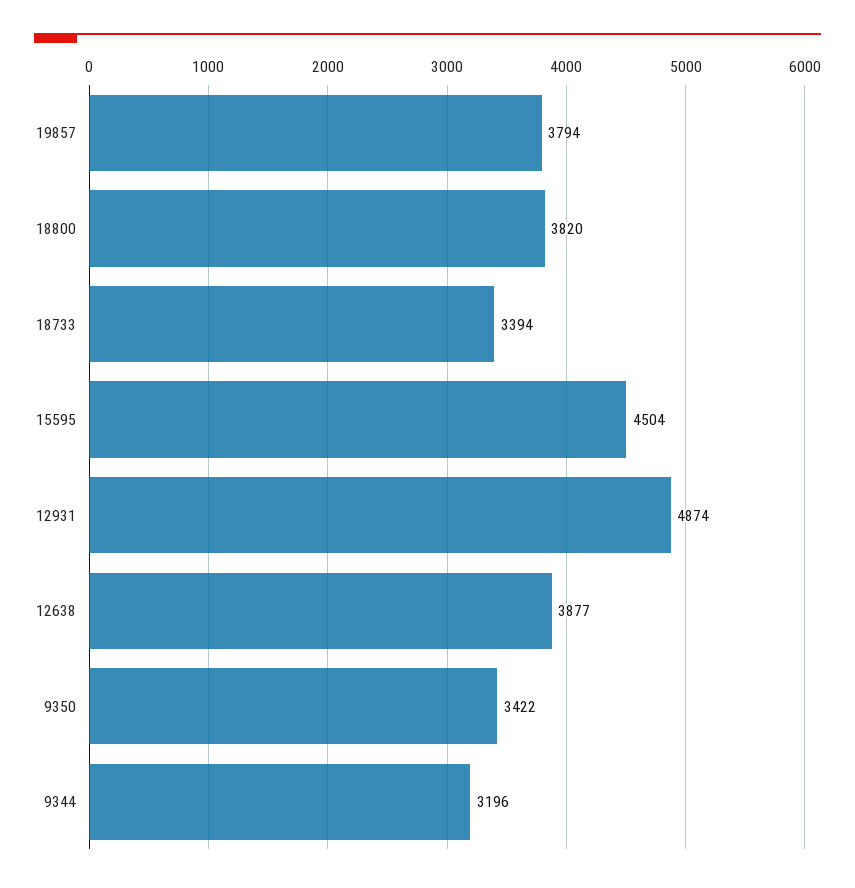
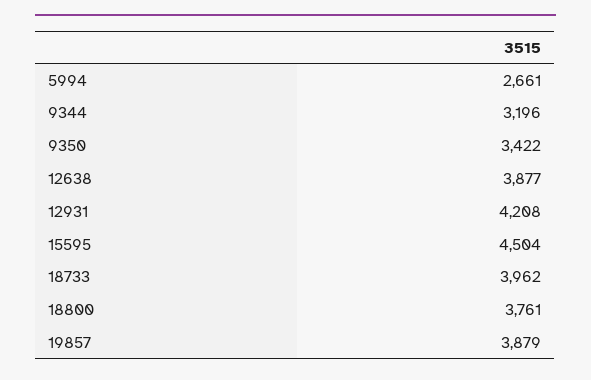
  {
-   "19857": 3794,
+   "19857": 3879,
-   "18800": 3820,
+   "18800": 3761,
-   "18733": 3394,
+   "18733": 3962,
    "15595": 4504,
-   "12931": 4874,
+   "12931": 4208,
    "12638": 3877,
    "9350": 3422,
-   "9344": 3196
+   "9344": 3196,
+   "5994": 2661
  }

